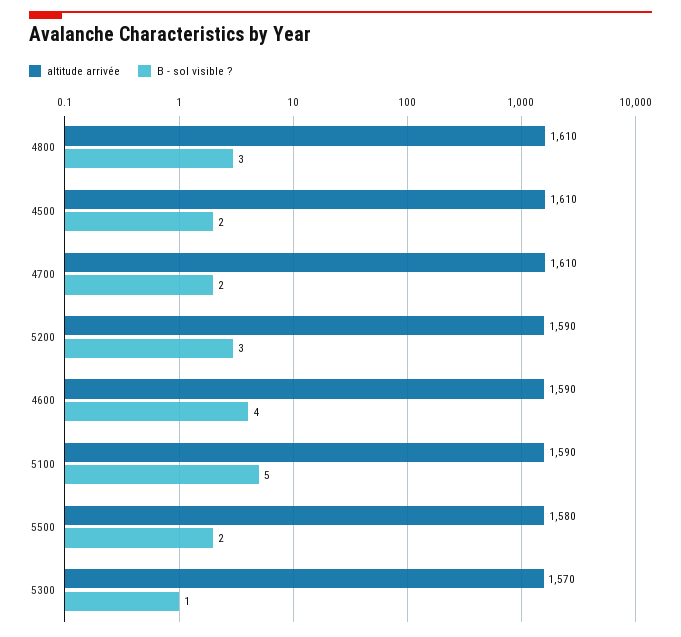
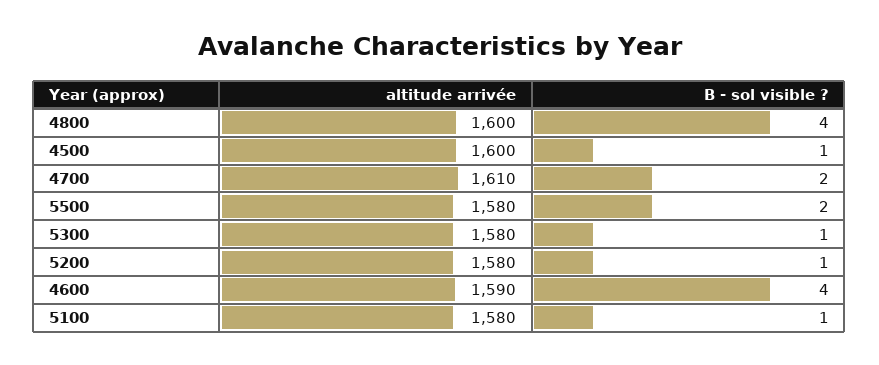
  {
    "altitude arrivée": {
-     "4800": 1610,
+     "4800": 1600,
-     "4500": 1610,
+     "4500": 1600,
      "4700": 1610,
-     "5200": 1590,
+     "5200": 1580,
      "4600": 1590,
-     "5100": 1590,
+     "5100": 1580,
      "5500": 1580,
-     "5300": 1570
+     "5300": 1580
    },
    "B - sol visible ?": {
-     "4800": 3,
+     "4800": 4,
-     "4500": 2,
+     "4500": 1,
      "4700": 2,
-     "5200": 3,
+     "5200": 1,
      "4600": 4,
-     "5100": 5,
+     "5100": 1,
      "5500": 2,
      "5300": 1
    }
  }

